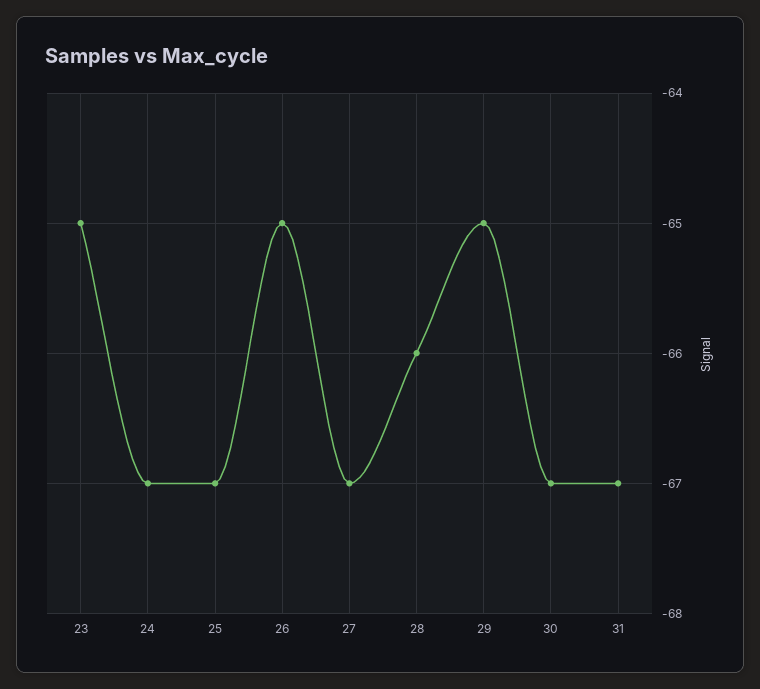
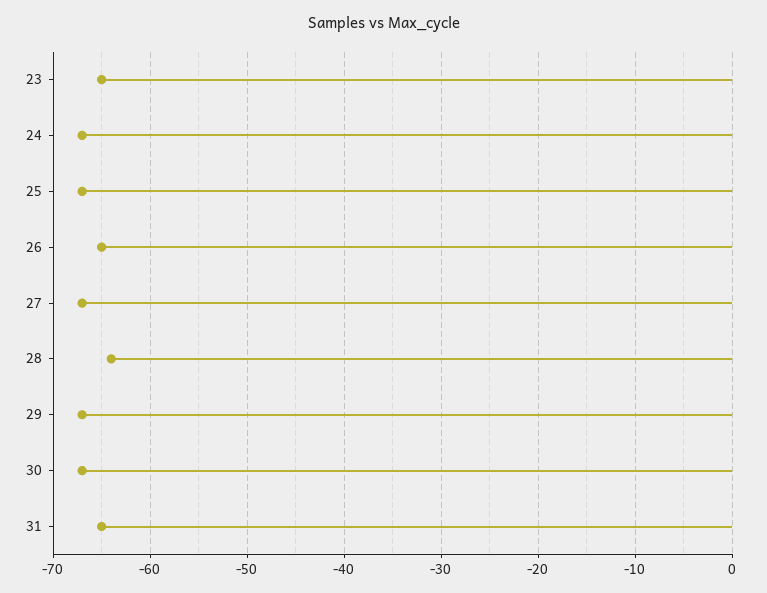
  {
    "23": -65,
    "24": -67,
    "25": -67,
    "26": -65,
    "27": -67,
-   "28": -66,
+   "28": -64,
-   "29": -65,
+   "29": -67,
    "30": -67,
-   "31": -67
+   "31": -65
  }

